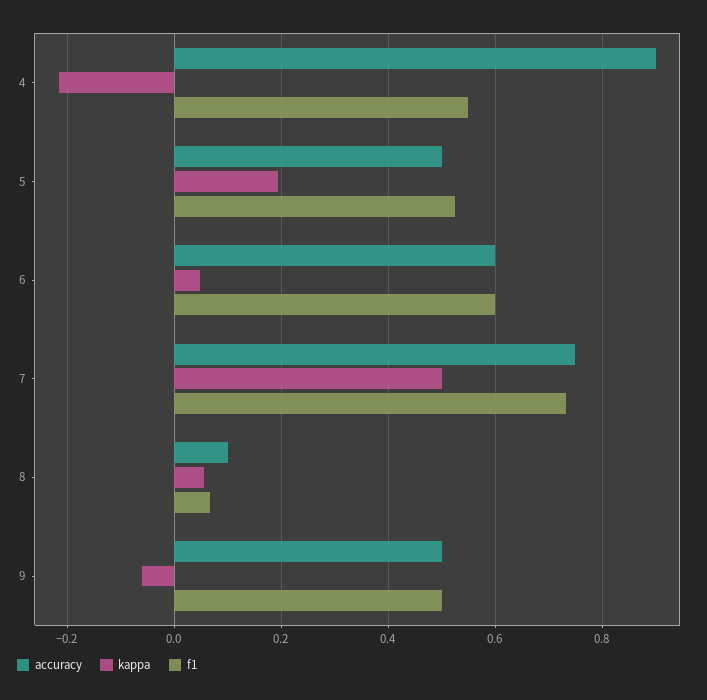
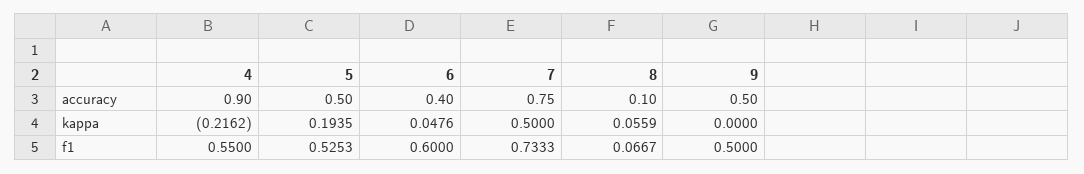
  {
    "accuracy": {
      "4": 0.9,
      "5": 0.5,
-     "6": 0.6,
+     "6": 0.4,
      "7": 0.75,
      "8": 0.1,
      "9": 0.5
    },
    "kappa": {
      "4": -0.2162,
      "5": 0.1935,
      "6": 0.0476,
      "7": 0.5,
      "8": 0.0559,
-     "9": -0.06
+     "9": 0
    },
    "f1": {
      "4": 0.55,
      "5": 0.5253,
      "6": 0.6,
      "7": 0.7333,
      "8": 0.0667,
      "9": 0.5
    }
  }

